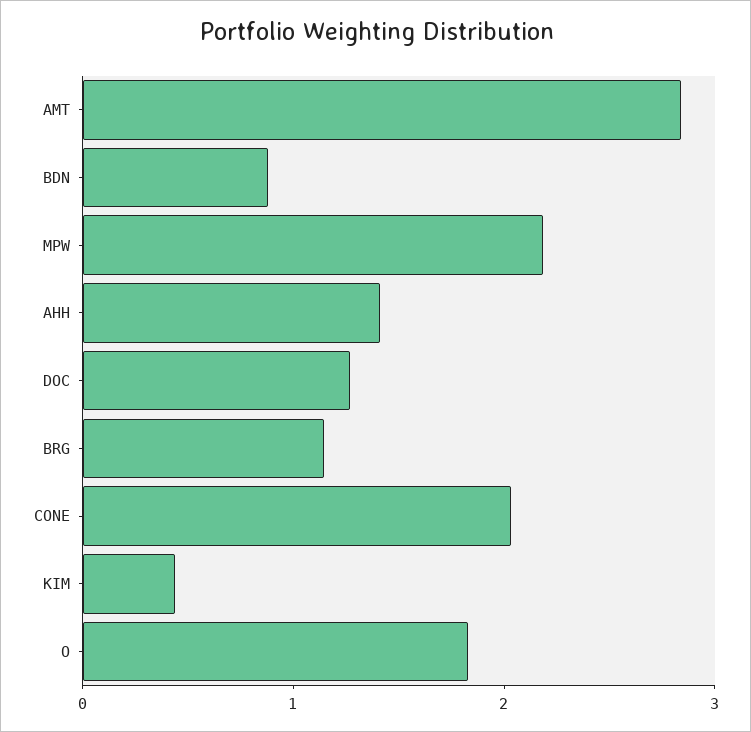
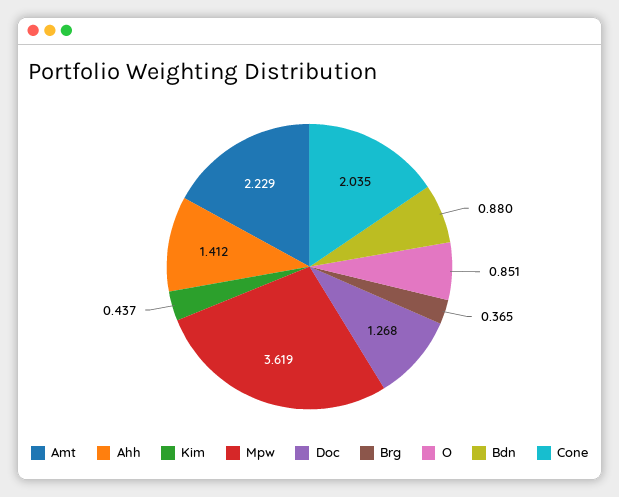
  {
-   "AMT": 2.8,
+   "AMT": 2.229,
    "BDN": 0.88,
-   "MPW": 2.2,
+   "MPW": 3.619,
    "AHH": 1.412,
    "DOC": 1.268,
-   "BRG": 1.2,
+   "BRG": 0.365,
    "CONE": 2.035,
    "KIM": 0.437,
-   "O": 1.8
+   "O": 0.851
  }

